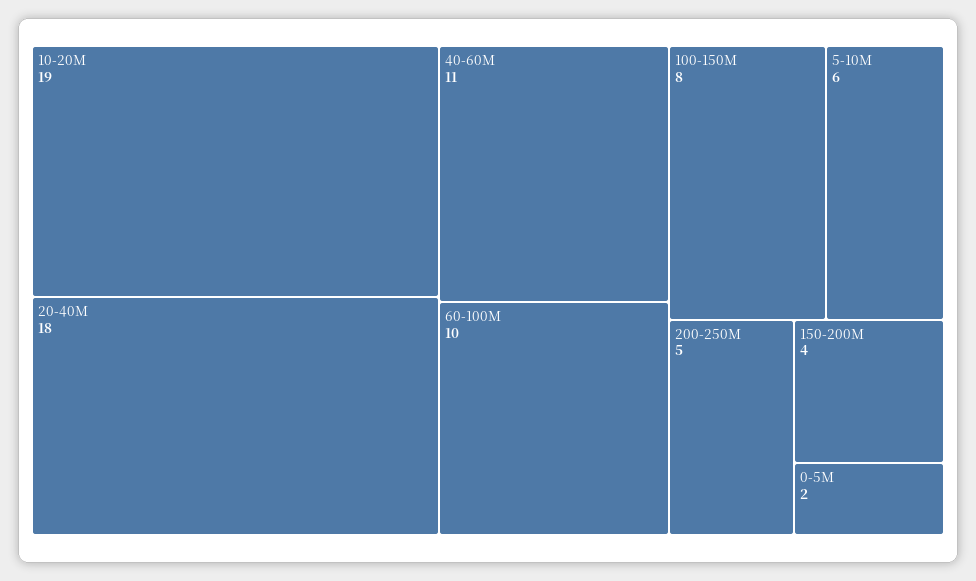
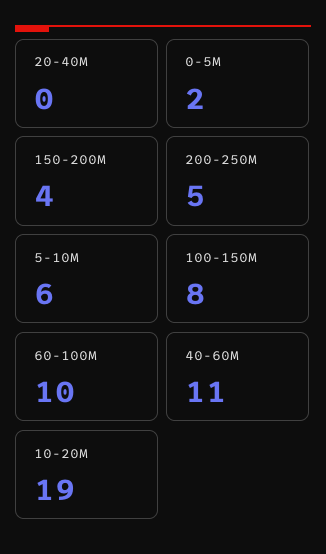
  {
    "10-20M": 19,
-   "20-40M": 18,
+   "20-40M": 0,
    "40-60M": 11,
    "60-100M": 10,
    "100-150M": 8,
    "5-10M": 6,
    "200-250M": 5,
    "150-200M": 4,
    "0-5M": 2
  }

